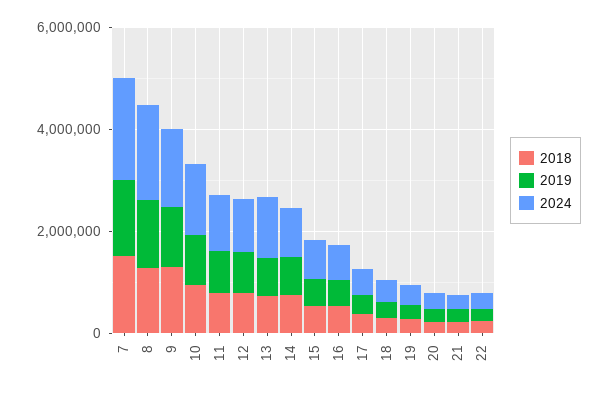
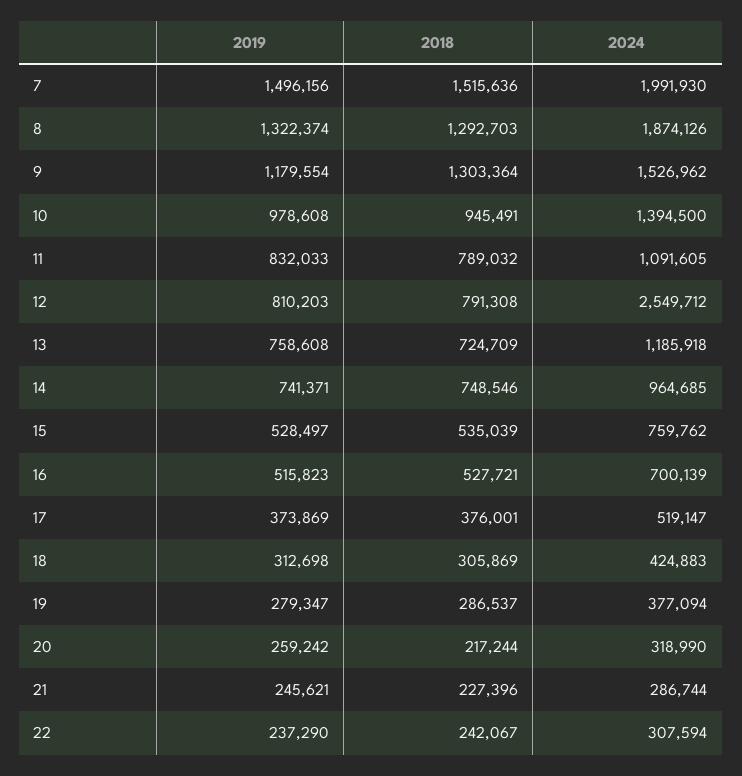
  {
    "2018": {
      "7": 1515636,
      "8": 1292703,
      "9": 1303364,
      "10": 945491,
      "11": 789032,
      "12": 791308,
      "13": 724709,
      "14": 748546,
      "15": 535039,
      "16": 527721,
      "17": 376001,
      "18": 305869,
      "19": 286537,
      "20": 217244,
      "21": 227396,
      "22": 242067
    },
    "2019": {
      "7": 1496156,
      "8": 1322374,
      "9": 1179554,
      "10": 978608,
      "11": 832033,
      "12": 810203,
      "13": 758608,
      "14": 741371,
      "15": 528497,
      "16": 515823,
      "17": 373869,
      "18": 312698,
      "19": 279347,
      "20": 259242,
      "21": 245621,
      "22": 237290
    },
    "2024": {
      "7": 1991930,
      "8": 1874126,
      "9": 1526962,
      "10": 1394500,
      "11": 1091605,
-     "12": 1000000,
+     "12": 2549712,
      "13": 1185918,
      "14": 964685,
      "15": 759762,
      "16": 700139,
      "17": 519147,
      "18": 424883,
      "19": 377094,
      "20": 318990,
      "21": 286744,
      "22": 307594
    }
  }

